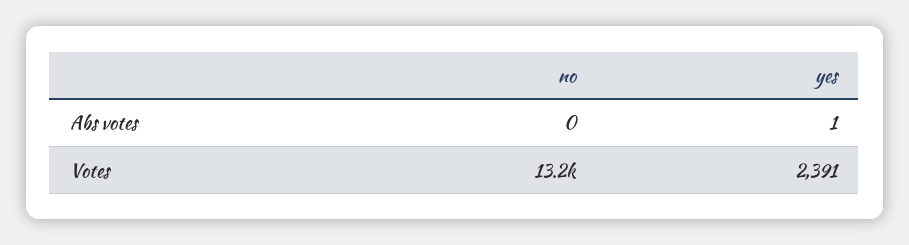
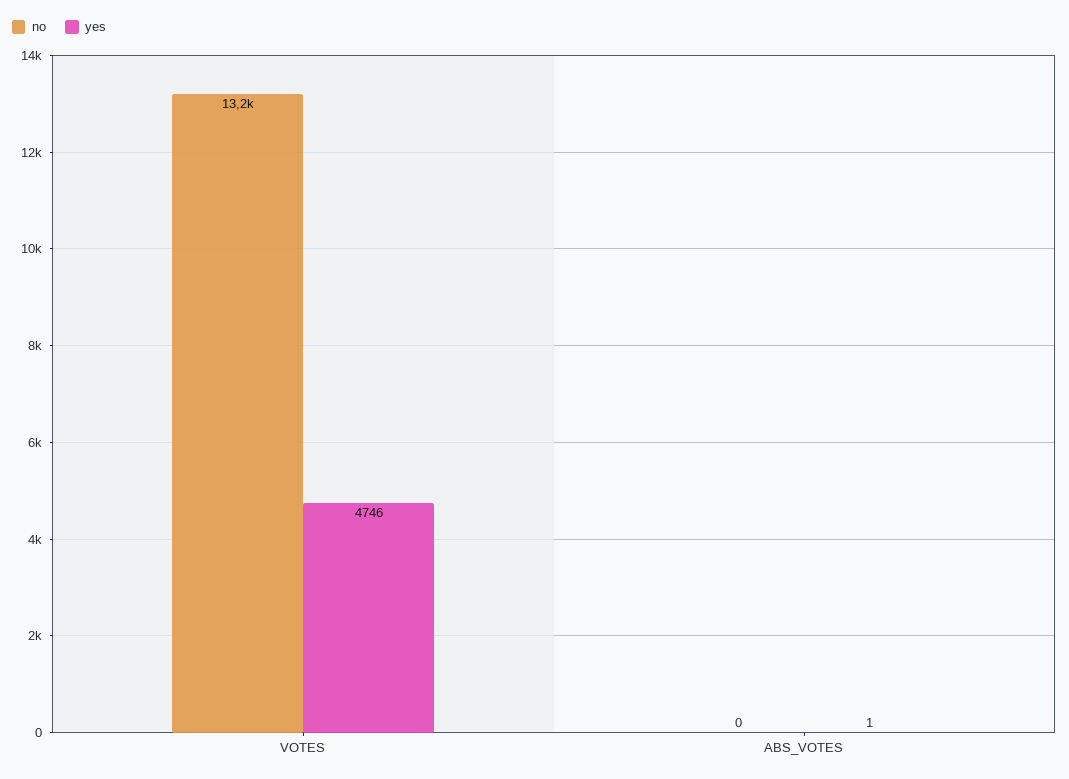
  {
    "no": {
      "Abs votes": 0,
      "Votes": 13200
    },
    "yes": {
      "Abs votes": 1,
-     "Votes": 2391
+     "Votes": 4746
    }
  }

